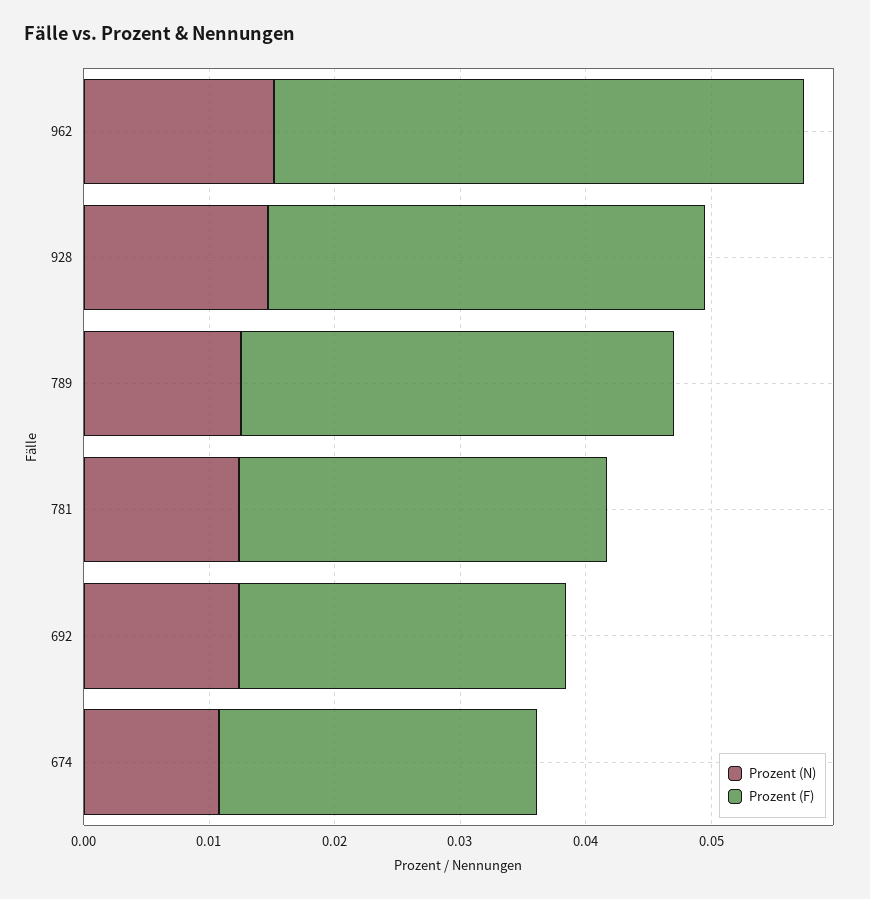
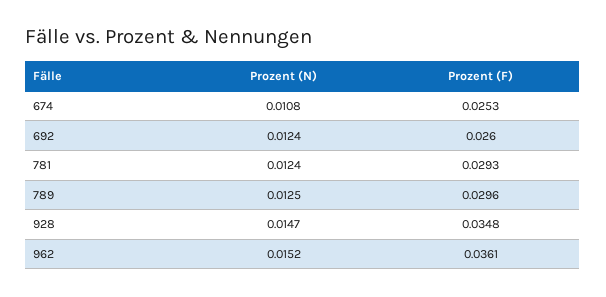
  {
    "Prozent (N)": {
      "962": 0.0152,
      "928": 0.0147,
      "789": 0.0125,
      "781": 0.0124,
      "692": 0.0124,
      "674": 0.0108
    },
    "Prozent (F)": {
-     "962": 0.042,
+     "962": 0.0361,
      "928": 0.0348,
-     "789": 0.034,
+     "789": 0.0296,
      "781": 0.0293,
      "692": 0.026,
      "674": 0.0253
    }
  }

